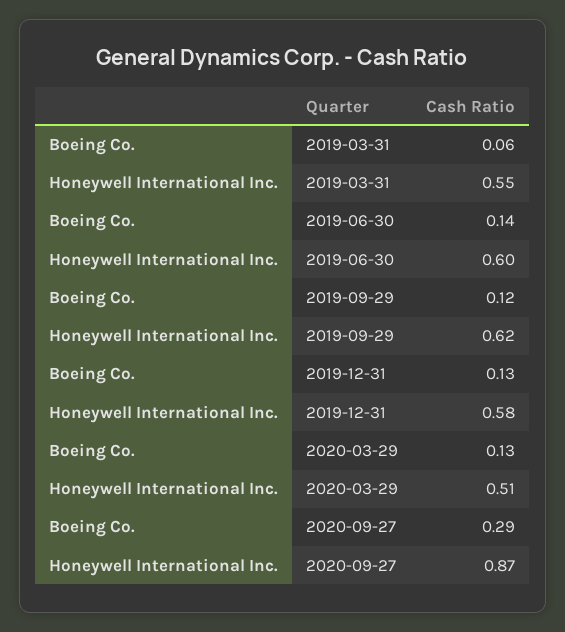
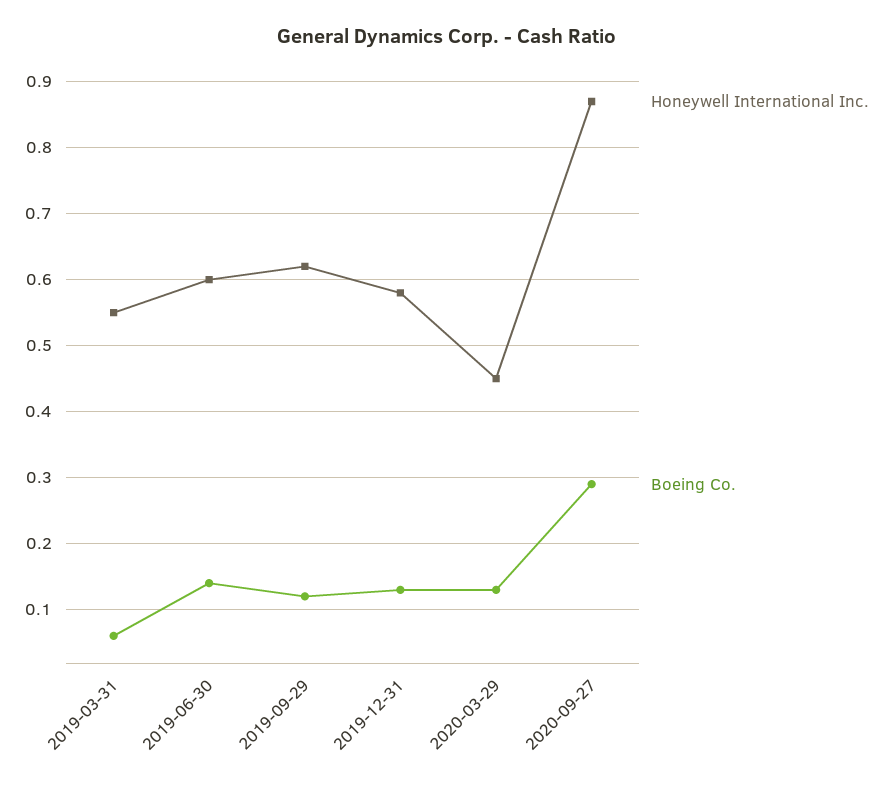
  {
    "Boeing Co.": {
      "2019-03-31": 0.06,
      "2019-06-30": 0.14,
      "2019-09-29": 0.12,
      "2019-12-31": 0.13,
      "2020-03-29": 0.13,
      "2020-09-27": 0.29
    },
    "Honeywell International Inc.": {
      "2019-03-31": 0.55,
      "2019-06-30": 0.6,
      "2019-09-29": 0.62,
      "2019-12-31": 0.58,
-     "2020-03-29": 0.51,
+     "2020-03-29": 0.45,
      "2020-09-27": 0.87
    }
  }

